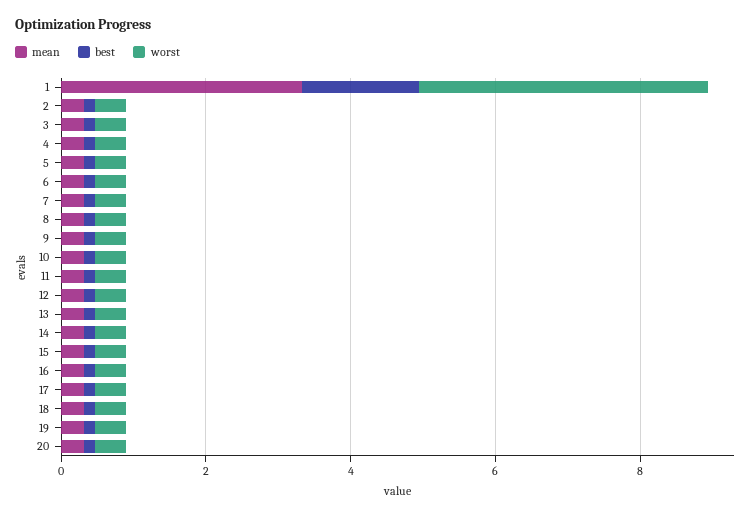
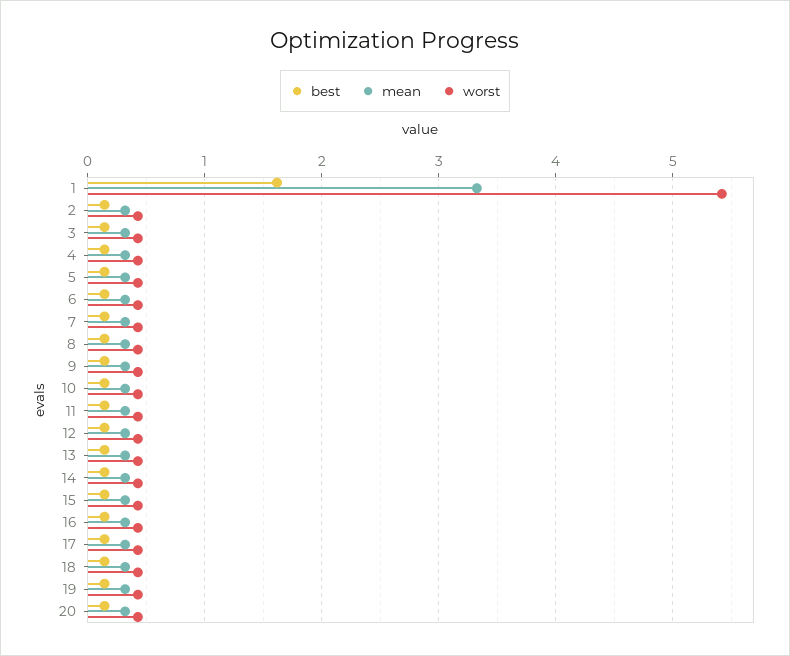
  {
    "mean": {
      "1": 3.3,
      "2": 0.3,
      "3": 0.3,
      "4": 0.3,
      "5": 0.3,
      "6": 0.3,
      "7": 0.3,
      "8": 0.3,
      "9": 0.3,
      "10": 0.3,
      "11": 0.3,
      "12": 0.3,
      "13": 0.3,
      "14": 0.3,
      "15": 0.3,
      "16": 0.3,
      "17": 0.3,
      "18": 0.3,
      "19": 0.3,
      "20": 0.3
    },
    "best": {
      "1": 1.6,
      "2": 0.1,
      "3": 0.1,
      "4": 0.1,
      "5": 0.1,
      "6": 0.1,
      "7": 0.1,
      "8": 0.1,
      "9": 0.1,
      "10": 0.1,
      "11": 0.1,
      "12": 0.1,
      "13": 0.1,
      "14": 0.1,
      "15": 0.1,
      "16": 0.1,
      "17": 0.1,
      "18": 0.1,
      "19": 0.1,
      "20": 0.1
    },
    "worst": {
-     "1": 4,
+     "1": 5.4,
      "2": 0.4,
      "3": 0.4,
      "4": 0.4,
      "5": 0.4,
      "6": 0.4,
      "7": 0.4,
      "8": 0.4,
      "9": 0.4,
      "10": 0.4,
      "11": 0.4,
      "12": 0.4,
      "13": 0.4,
      "14": 0.4,
      "15": 0.4,
      "16": 0.4,
      "17": 0.4,
      "18": 0.4,
      "19": 0.4,
      "20": 0.4
    }
  }

